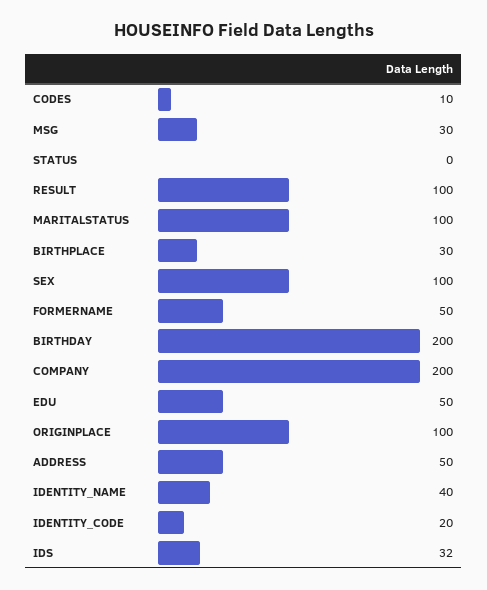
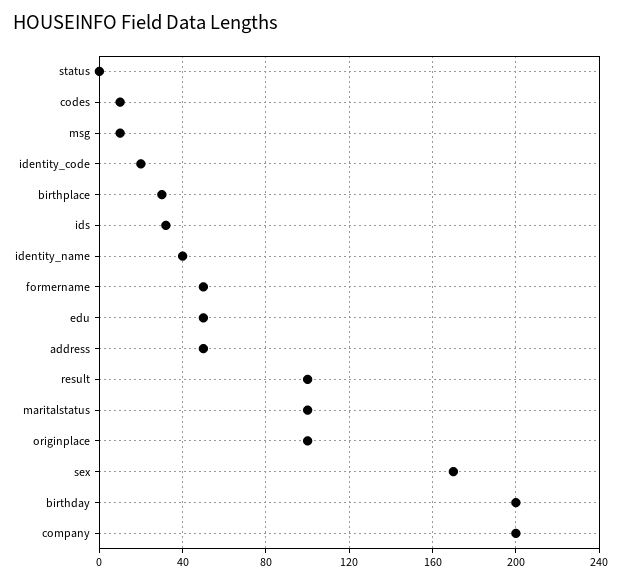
  {
    "CODES": 10,
-   "MSG": 30,
+   "MSG": 10,
    "STATUS": 0,
    "RESULT": 100,
    "MARITALSTATUS": 100,
    "BIRTHPLACE": 30,
-   "SEX": 100,
+   "SEX": 170,
    "FORMERNAME": 50,
    "BIRTHDAY": 200,
    "COMPANY": 200,
    "EDU": 50,
    "ORIGINPLACE": 100,
    "ADDRESS": 50,
    "IDENTITY_NAME": 40,
    "IDENTITY_CODE": 20,
    "IDS": 32
  }

